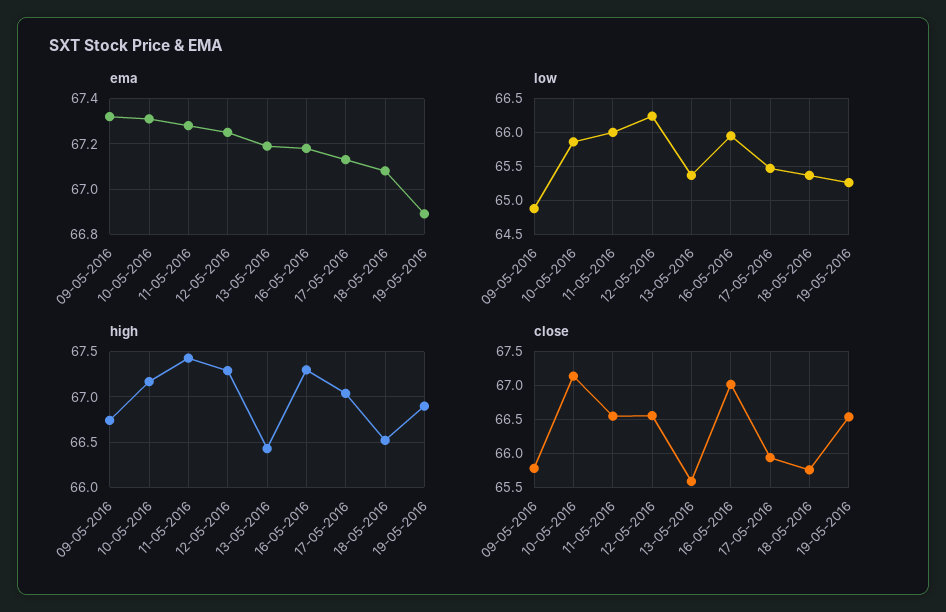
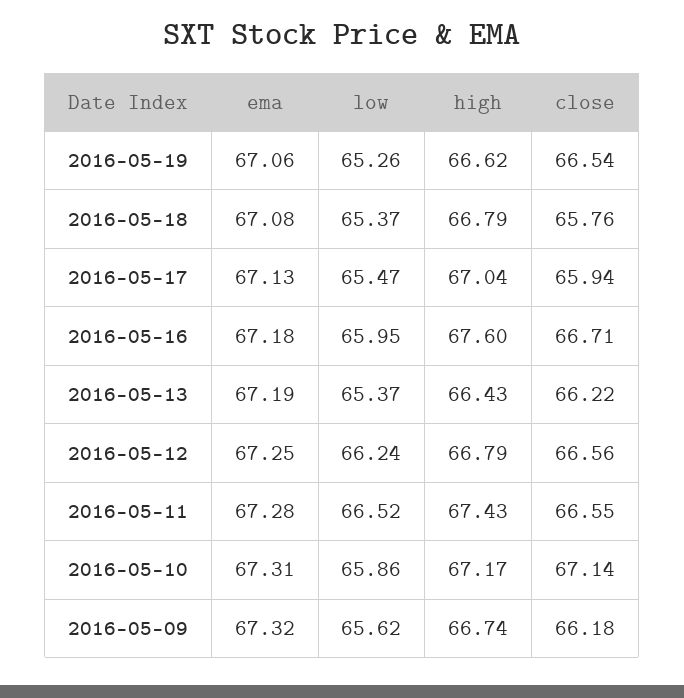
  {
    "ema": {
      "09-05-2016": 67.32,
      "10-05-2016": 67.31,
      "11-05-2016": 67.28,
      "12-05-2016": 67.25,
      "13-05-2016": 67.19,
      "16-05-2016": 67.18,
      "17-05-2016": 67.13,
      "18-05-2016": 67.08,
-     "19-05-2016": 66.9
+     "19-05-2016": 67.06
    },
    "low": {
-     "09-05-2016": 64.9,
+     "09-05-2016": 65.62,
      "10-05-2016": 65.86,
-     "11-05-2016": 66,
+     "11-05-2016": 66.52,
      "12-05-2016": 66.24,
      "13-05-2016": 65.37,
      "16-05-2016": 65.95,
      "17-05-2016": 65.47,
      "18-05-2016": 65.37,
      "19-05-2016": 65.26
    },
    "high": {
      "09-05-2016": 66.74,
      "10-05-2016": 67.17,
      "11-05-2016": 67.43,
-     "12-05-2016": 67.3,
+     "12-05-2016": 66.79,
      "13-05-2016": 66.43,
-     "16-05-2016": 67.3,
+     "16-05-2016": 67.6,
      "17-05-2016": 67.04,
-     "18-05-2016": 66.5,
+     "18-05-2016": 66.79,
-     "19-05-2016": 66.9
+     "19-05-2016": 66.62
    },
    "close": {
-     "09-05-2016": 65.8,
+     "09-05-2016": 66.18,
      "10-05-2016": 67.14,
      "11-05-2016": 66.55,
      "12-05-2016": 66.56,
-     "13-05-2016": 65.6,
+     "13-05-2016": 66.22,
-     "16-05-2016": 67,
+     "16-05-2016": 66.71,
      "17-05-2016": 65.94,
      "18-05-2016": 65.76,
      "19-05-2016": 66.54
    }
  }

